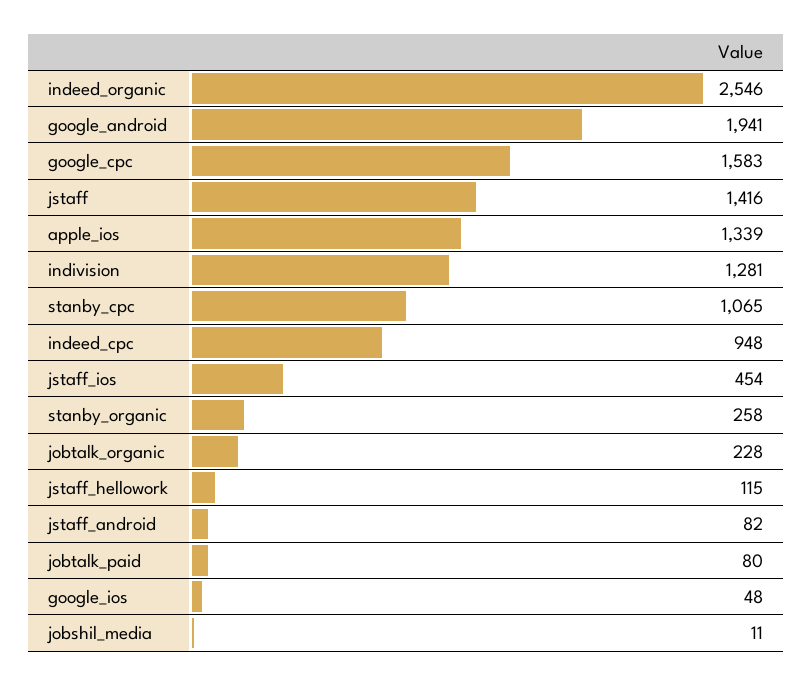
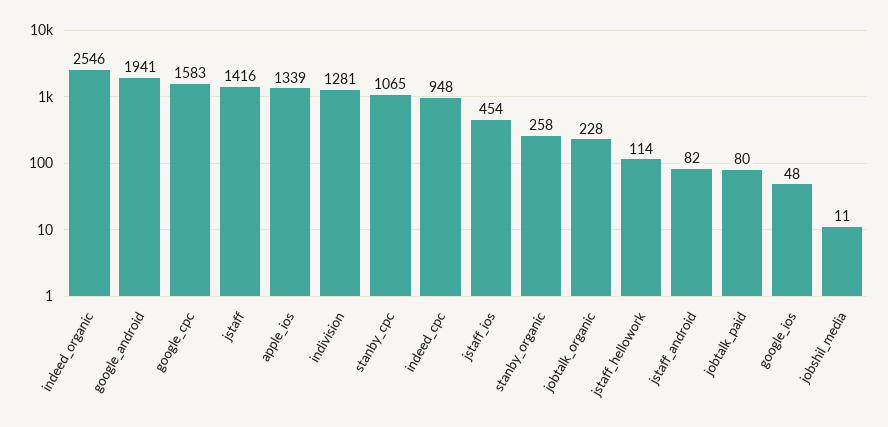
  {
    "indeed_organic": 2546,
    "google_android": 1941,
    "google_cpc": 1583,
    "jstaff": 1416,
    "apple_ios": 1339,
    "indivision": 1281,
    "stanby_cpc": 1065,
    "indeed_cpc": 948,
    "jstaff_ios": 454,
    "stanby_organic": 258,
    "jobtalk_organic": 228,
-   "jstaff_hellowork": 115,
+   "jstaff_hellowork": 114,
    "jstaff_android": 82,
    "jobtalk_paid": 80,
    "google_ios": 48,
    "jobshil_media": 11
  }

